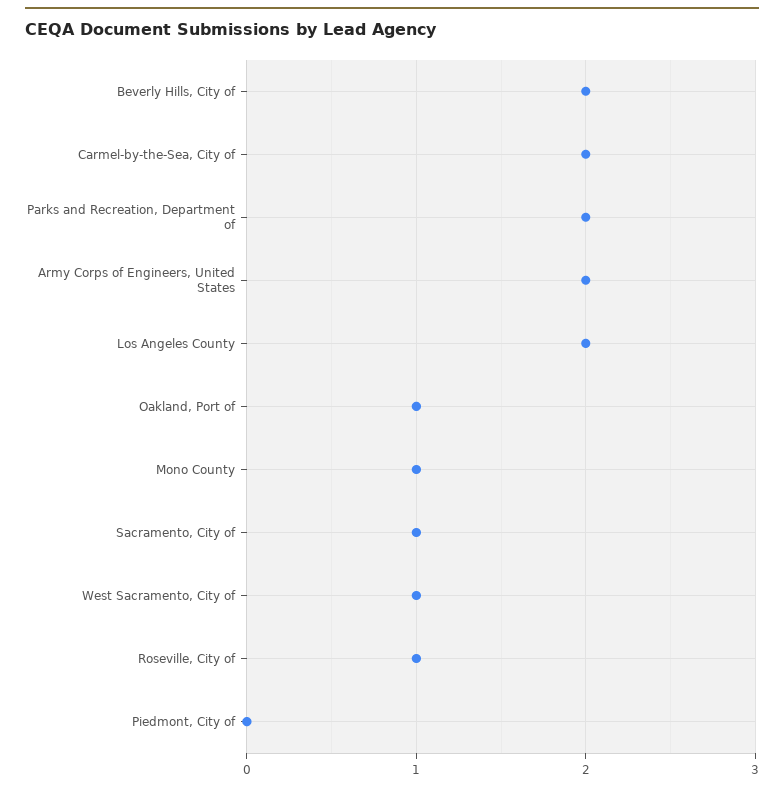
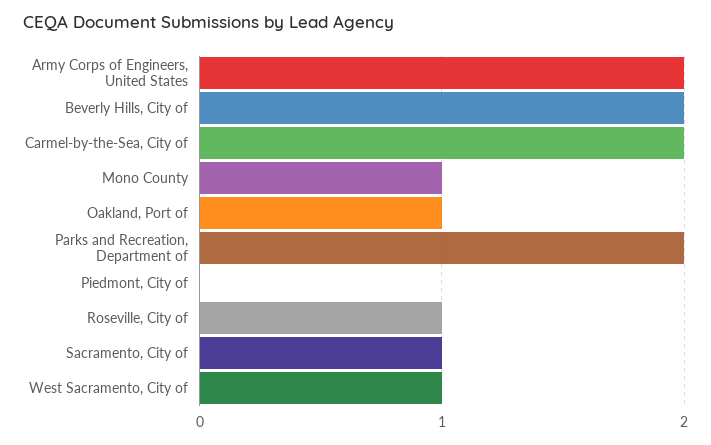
  {
    "Beverly Hills, City of": 2,
    "Carmel-by-the-Sea, City of": 2,
    "Parks and Recreation, Department of": 2,
    "Army Corps of Engineers, United States": 2,
-   "Los Angeles County": 2,
    "Oakland, Port of": 1,
    "Mono County": 1,
    "Sacramento, City of": 1,
    "West Sacramento, City of": 1,
    "Roseville, City of": 1,
    "Piedmont, City of": 0
  }

